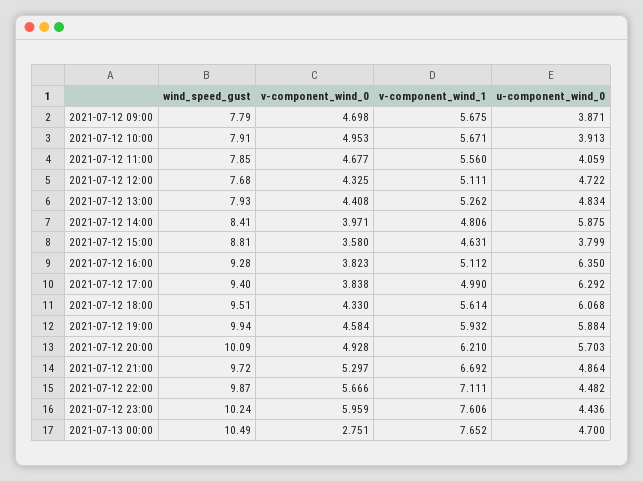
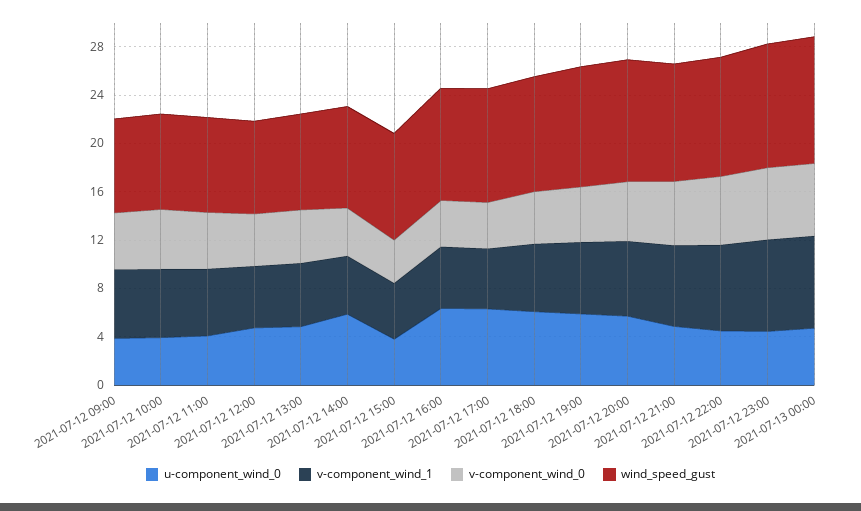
  {
    "wind_speed_gust": {
      "2021-07-12 09:00": 7.79,
      "2021-07-12 10:00": 7.91,
      "2021-07-12 11:00": 7.85,
      "2021-07-12 12:00": 7.68,
      "2021-07-12 13:00": 7.93,
      "2021-07-12 14:00": 8.41,
      "2021-07-12 15:00": 8.81,
      "2021-07-12 16:00": 9.28,
      "2021-07-12 17:00": 9.4,
      "2021-07-12 18:00": 9.51,
      "2021-07-12 19:00": 9.94,
      "2021-07-12 20:00": 10.09,
      "2021-07-12 21:00": 9.72,
      "2021-07-12 22:00": 9.87,
      "2021-07-12 23:00": 10.24,
      "2021-07-13 00:00": 10.49
    },
    "v-component_wind_0": {
      "2021-07-12 09:00": 4.698,
      "2021-07-12 10:00": 4.953,
      "2021-07-12 11:00": 4.677,
      "2021-07-12 12:00": 4.325,
      "2021-07-12 13:00": 4.408,
      "2021-07-12 14:00": 3.971,
      "2021-07-12 15:00": 3.58,
      "2021-07-12 16:00": 3.823,
      "2021-07-12 17:00": 3.838,
      "2021-07-12 18:00": 4.33,
      "2021-07-12 19:00": 4.584,
      "2021-07-12 20:00": 4.928,
      "2021-07-12 21:00": 5.297,
      "2021-07-12 22:00": 5.666,
      "2021-07-12 23:00": 5.959,
-     "2021-07-13 00:00": 2.751
+     "2021-07-13 00:00": 6
    },
    "v-component_wind_1": {
      "2021-07-12 09:00": 5.675,
      "2021-07-12 10:00": 5.671,
      "2021-07-12 11:00": 5.56,
      "2021-07-12 12:00": 5.111,
      "2021-07-12 13:00": 5.262,
      "2021-07-12 14:00": 4.806,
      "2021-07-12 15:00": 4.631,
      "2021-07-12 16:00": 5.112,
      "2021-07-12 17:00": 4.99,
      "2021-07-12 18:00": 5.614,
      "2021-07-12 19:00": 5.932,
      "2021-07-12 20:00": 6.21,
      "2021-07-12 21:00": 6.692,
      "2021-07-12 22:00": 7.111,
      "2021-07-12 23:00": 7.606,
      "2021-07-13 00:00": 7.652
    },
    "u-component_wind_0": {
      "2021-07-12 09:00": 3.871,
      "2021-07-12 10:00": 3.913,
      "2021-07-12 11:00": 4.059,
      "2021-07-12 12:00": 4.722,
      "2021-07-12 13:00": 4.834,
      "2021-07-12 14:00": 5.875,
      "2021-07-12 15:00": 3.799,
      "2021-07-12 16:00": 6.35,
      "2021-07-12 17:00": 6.292,
      "2021-07-12 18:00": 6.068,
      "2021-07-12 19:00": 5.884,
      "2021-07-12 20:00": 5.703,
      "2021-07-12 21:00": 4.864,
      "2021-07-12 22:00": 4.482,
      "2021-07-12 23:00": 4.436,
      "2021-07-13 00:00": 4.7
    }
  }

